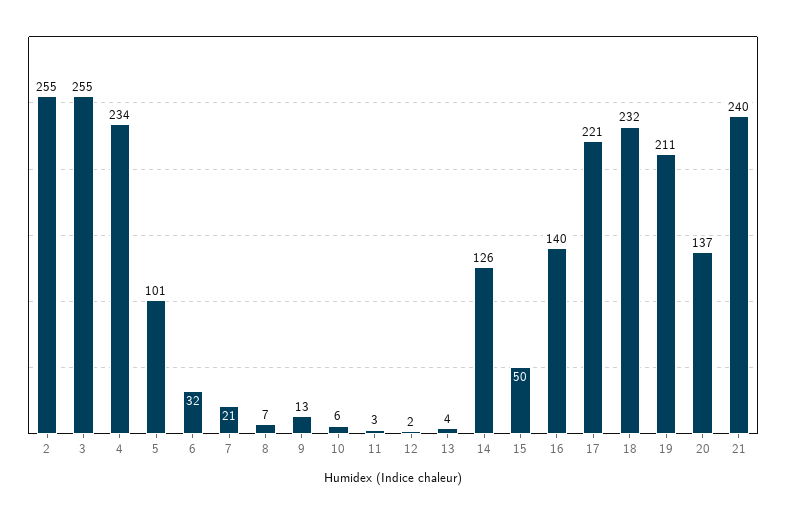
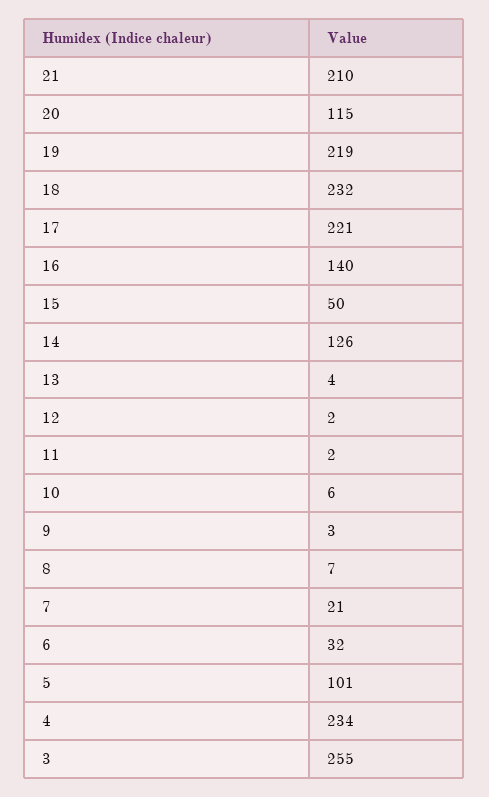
  {
-   "2": 255,
    "3": 255,
    "4": 234,
    "5": 101,
    "6": 32,
    "7": 21,
    "8": 7,
-   "9": 13,
+   "9": 3,
    "10": 6,
-   "11": 3,
+   "11": 2,
    "12": 2,
    "13": 4,
    "14": 126,
    "15": 50,
    "16": 140,
    "17": 221,
    "18": 232,
-   "19": 211,
+   "19": 219,
-   "20": 137,
+   "20": 115,
-   "21": 240
+   "21": 210
  }

